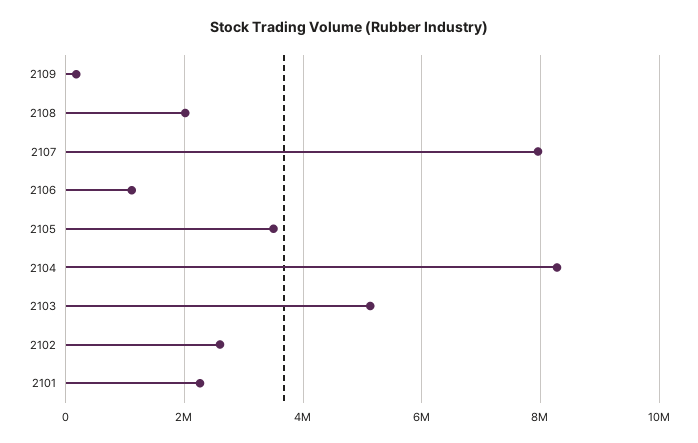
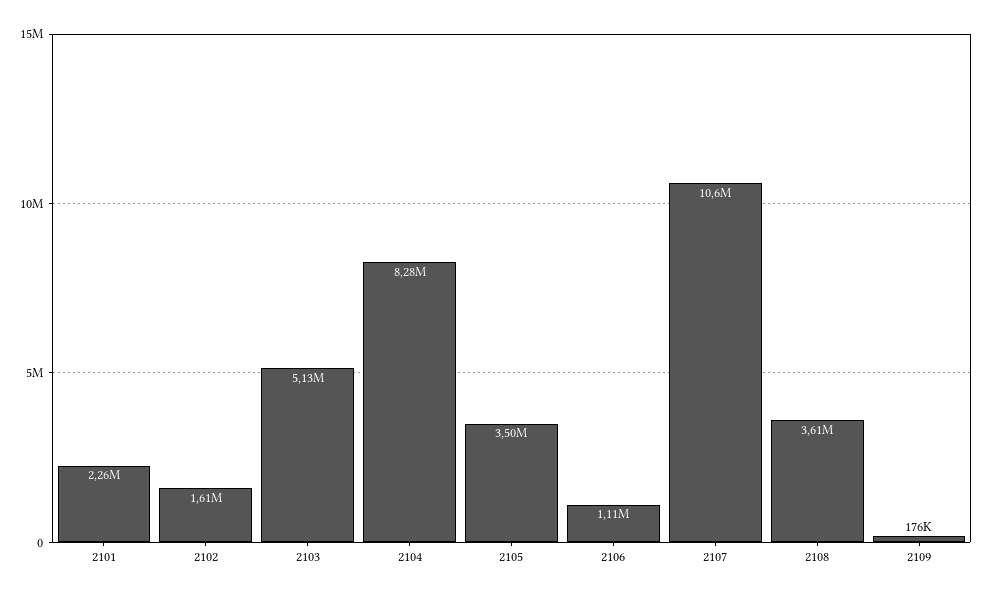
  {
    "2109": 176000,
-   "2108": 2000000,
+   "2108": 3610000,
-   "2107": 8000000,
+   "2107": 10600000,
    "2106": 1110000,
    "2105": 3500000,
    "2104": 8280000,
    "2103": 5130000,
-   "2102": 2600000,
+   "2102": 1610000,
    "2101": 2260000
  }

